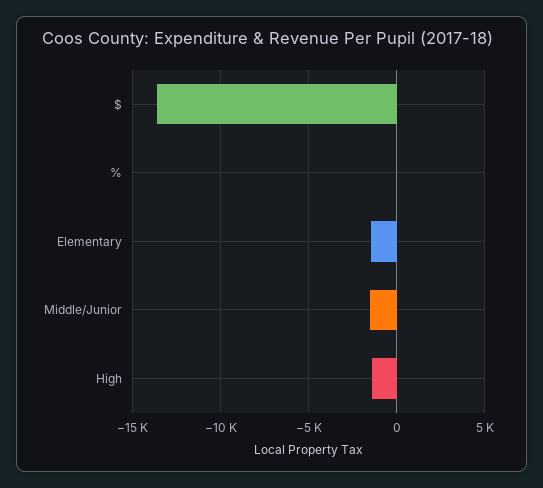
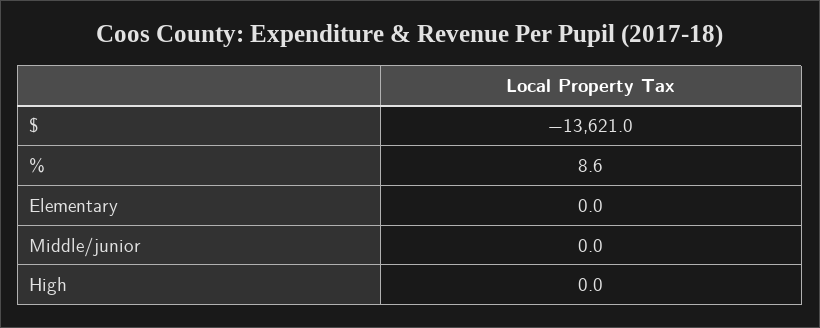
  {
    "$": -13621,
    "%": 8.6,
-   "Elementary": -1500,
+   "Elementary": 0,
-   "Middle/Junior": -1500,
+   "Middle/Junior": 0,
-   "High": -1500
+   "High": 0
  }

